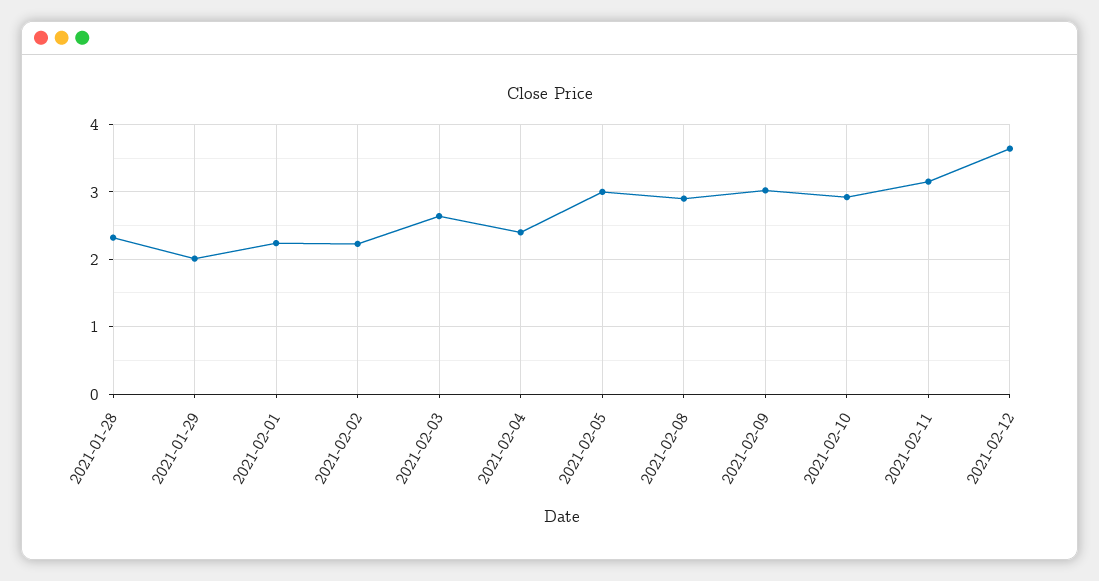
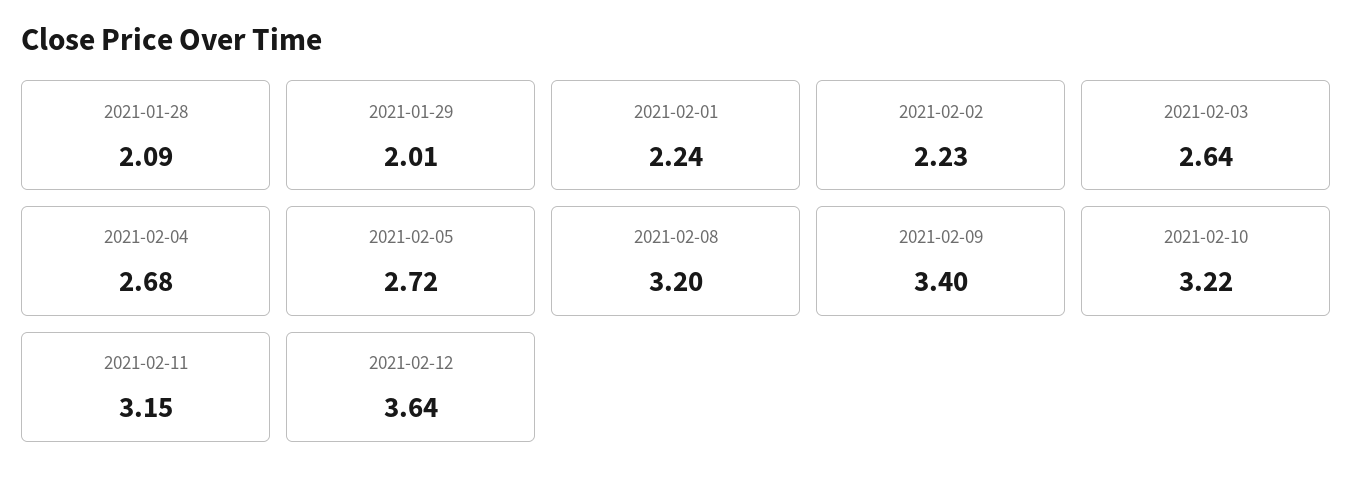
  {
-   "2021-01-28": 2.3,
+   "2021-01-28": 2.09,
    "2021-01-29": 2.01,
    "2021-02-01": 2.24,
    "2021-02-02": 2.23,
    "2021-02-03": 2.64,
-   "2021-02-04": 2.4,
+   "2021-02-04": 2.68,
-   "2021-02-05": 3,
+   "2021-02-05": 2.72,
-   "2021-02-08": 2.9,
+   "2021-02-08": 3.2,
-   "2021-02-09": 3,
+   "2021-02-09": 3.4,
-   "2021-02-10": 2.9,
+   "2021-02-10": 3.22,
    "2021-02-11": 3.15,
    "2021-02-12": 3.64
  }

